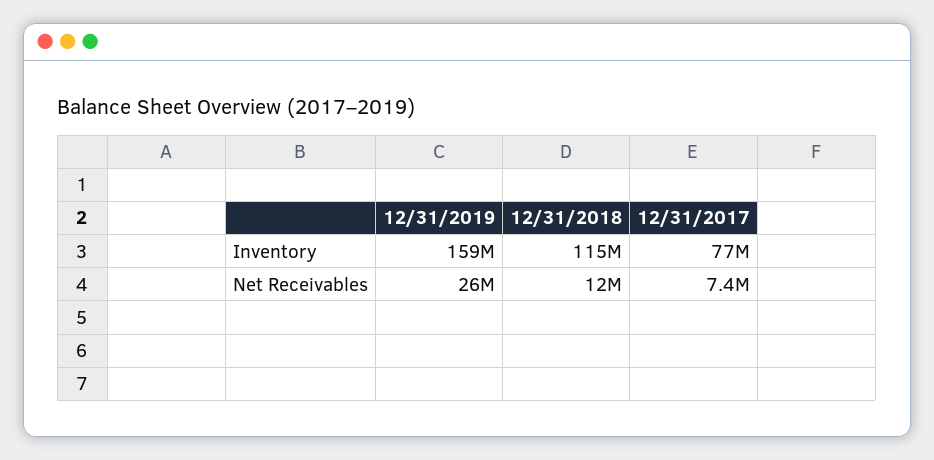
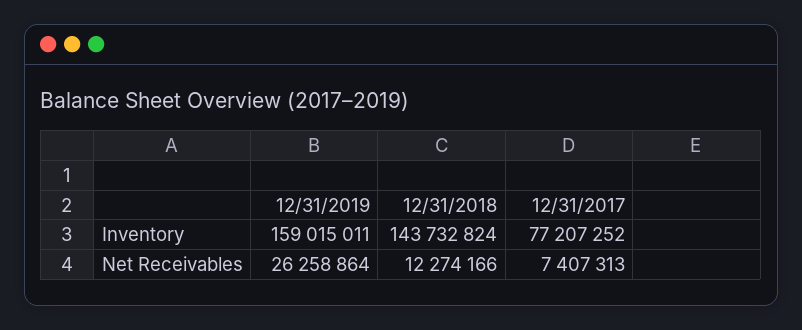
  {
    "12/31/2019": {
      "Inventory": 159015011,
      "Net Receivables": 26258864
    },
    "12/31/2018": {
-     "Inventory": 115000000,
+     "Inventory": 143732824,
      "Net Receivables": 12274166
    },
    "12/31/2017": {
      "Inventory": 77207252,
      "Net Receivables": 7407313
    }
  }

